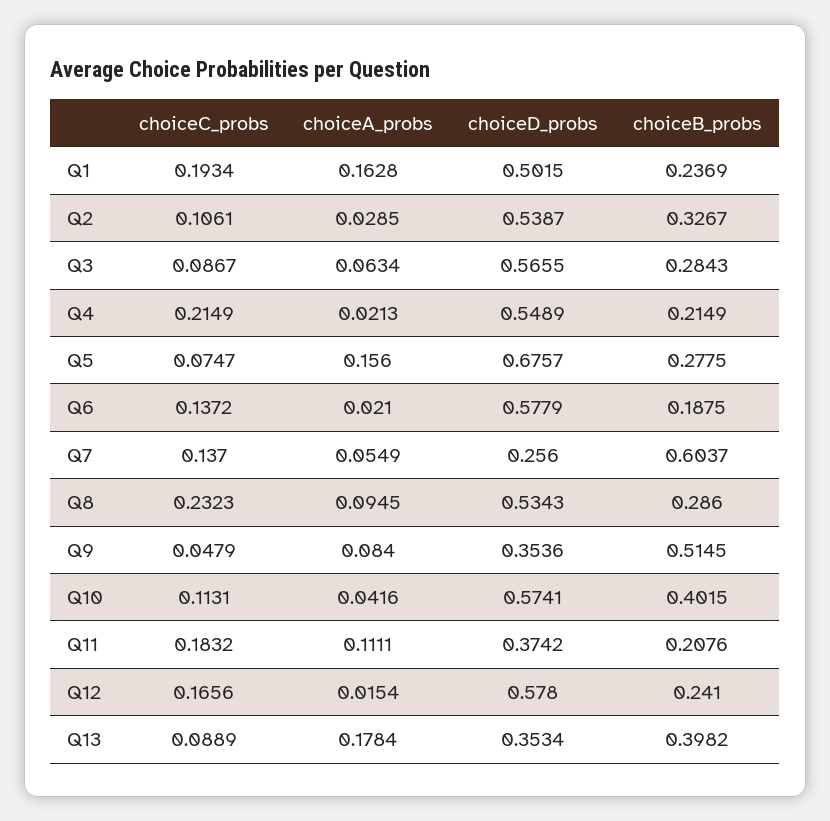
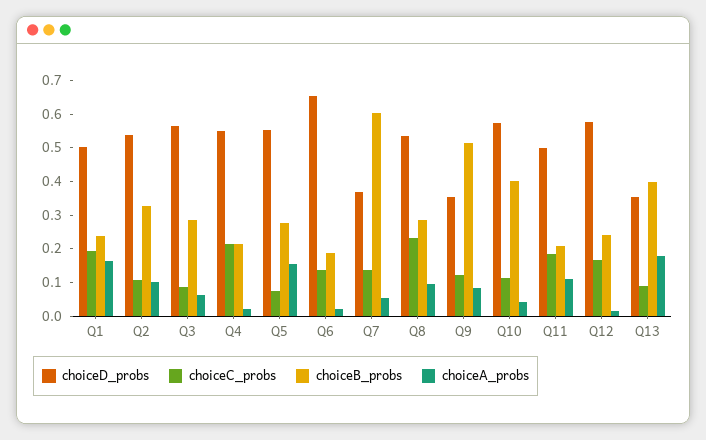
  {
    "choiceC_probs": {
      "Q1": 0.1934,
      "Q2": 0.1061,
      "Q3": 0.0867,
      "Q4": 0.2149,
      "Q5": 0.0747,
      "Q6": 0.1372,
      "Q7": 0.137,
      "Q8": 0.2323,
-     "Q9": 0.0479,
+     "Q9": 0.125,
      "Q10": 0.1131,
      "Q11": 0.1832,
      "Q12": 0.1656,
      "Q13": 0.0889
    },
    "choiceA_probs": {
      "Q1": 0.1628,
-     "Q2": 0.0285,
+     "Q2": 0.1,
      "Q3": 0.0634,
      "Q4": 0.0213,
      "Q5": 0.156,
      "Q6": 0.021,
      "Q7": 0.0549,
      "Q8": 0.0945,
      "Q9": 0.084,
      "Q10": 0.0416,
      "Q11": 0.1111,
      "Q12": 0.0154,
      "Q13": 0.1784
    },
    "choiceD_probs": {
      "Q1": 0.5015,
      "Q2": 0.5387,
      "Q3": 0.5655,
      "Q4": 0.5489,
-     "Q5": 0.6757,
+     "Q5": 0.55,
-     "Q6": 0.5779,
+     "Q6": 0.65,
-     "Q7": 0.256,
+     "Q7": 0.375,
      "Q8": 0.5343,
      "Q9": 0.3536,
      "Q10": 0.5741,
-     "Q11": 0.3742,
+     "Q11": 0.5,
      "Q12": 0.578,
      "Q13": 0.3534
    },
    "choiceB_probs": {
      "Q1": 0.2369,
      "Q2": 0.3267,
      "Q3": 0.2843,
      "Q4": 0.2149,
      "Q5": 0.2775,
      "Q6": 0.1875,
      "Q7": 0.6037,
      "Q8": 0.286,
      "Q9": 0.5145,
      "Q10": 0.4015,
      "Q11": 0.2076,
      "Q12": 0.241,
      "Q13": 0.3982
    }
  }

